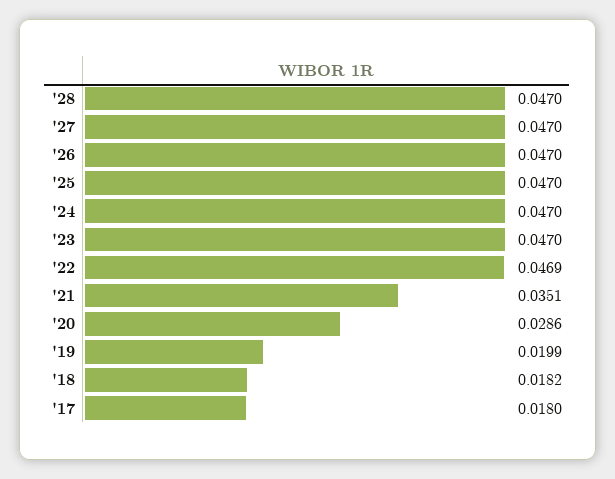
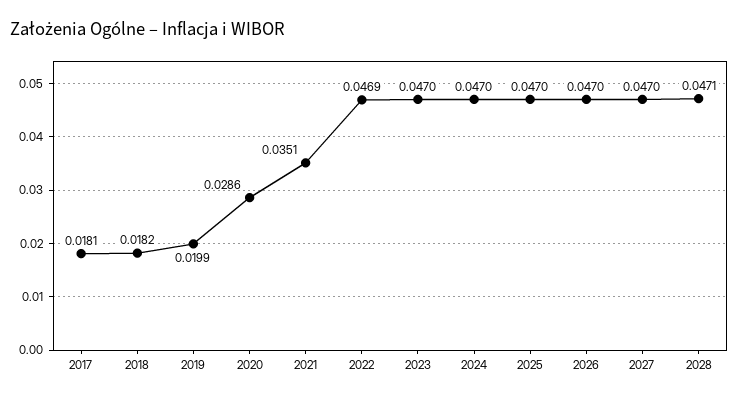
  {
-   "'28": 0.047,
+   "'28": 0.0471,
    "'27": 0.047,
    "'26": 0.047,
    "'25": 0.047,
    "'24": 0.047,
    "'23": 0.047,
    "'22": 0.0469,
    "'21": 0.0351,
    "'20": 0.0286,
    "'19": 0.0199,
    "'18": 0.0182,
-   "'17": 0.018
+   "'17": 0.0181
  }

